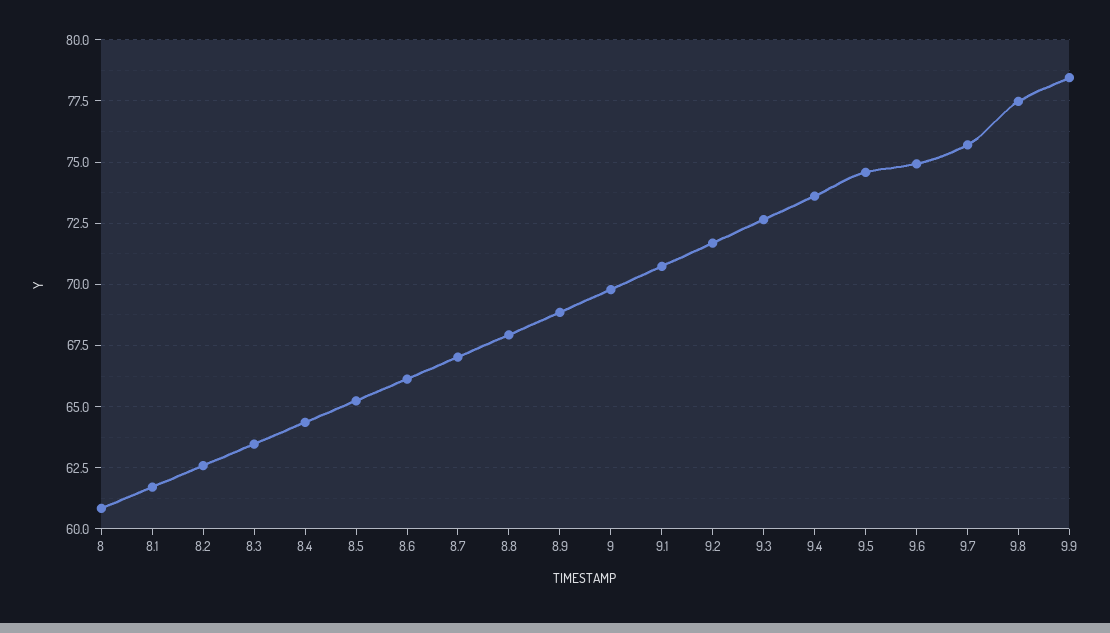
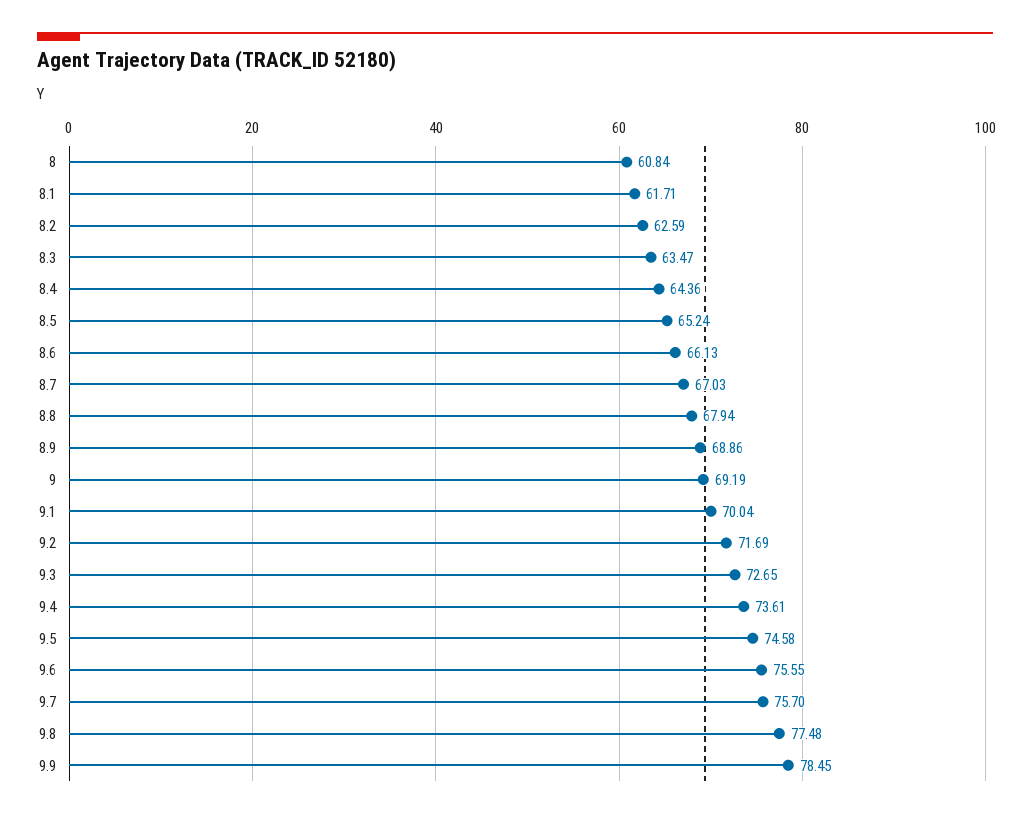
  {
    "8": 60.84,
    "8.1": 61.71,
    "8.2": 62.59,
    "8.3": 63.47,
    "8.4": 64.36,
    "8.5": 65.24,
    "8.6": 66.13,
    "8.7": 67.03,
    "8.8": 67.94,
    "8.9": 68.86,
-   "9": 69.75,
+   "9": 69.19,
-   "9.1": 70.75,
+   "9.1": 70.04,
    "9.2": 71.69,
    "9.3": 72.65,
    "9.4": 73.61,
    "9.5": 74.58,
-   "9.6": 75,
+   "9.6": 75.55,
    "9.7": 75.7,
    "9.8": 77.48,
    "9.9": 78.45
  }

